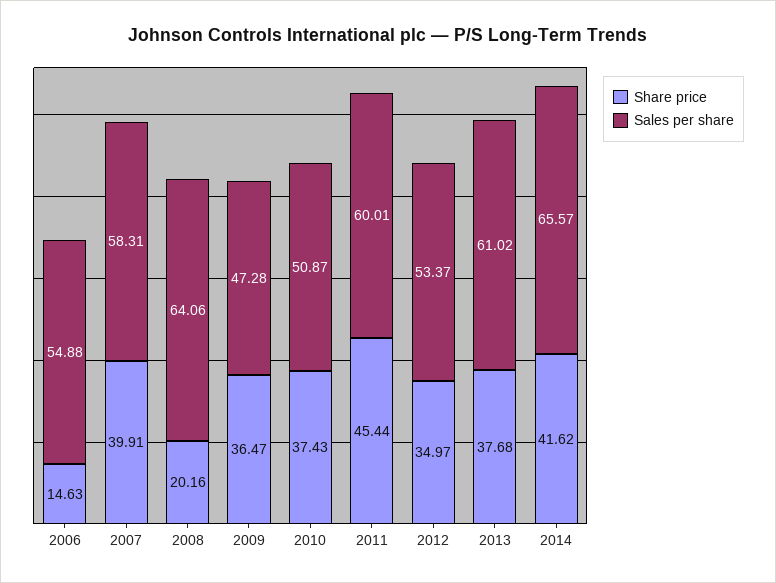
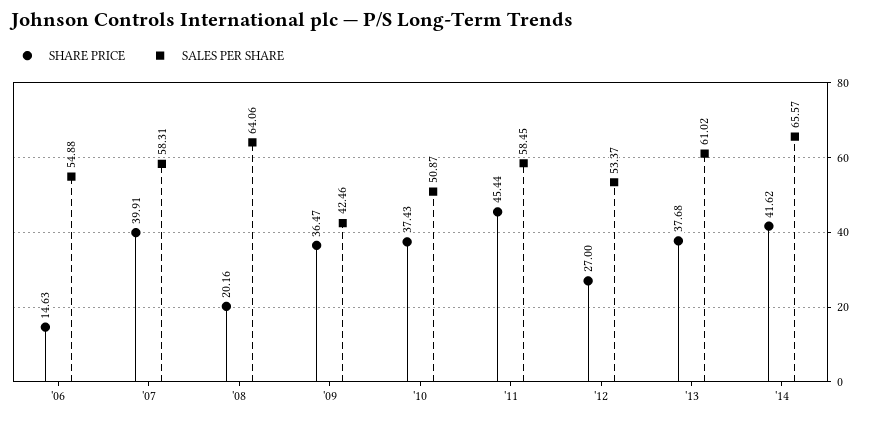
  {
    "Share price": {
      "2006": 14.63,
      "2007": 39.91,
      "2008": 20.16,
      "2009": 36.47,
      "2010": 37.43,
      "2011": 45.44,
-     "2012": 34.97,
+     "2012": 27,
      "2013": 37.68,
      "2014": 41.62
    },
    "Sales per share": {
      "2006": 54.88,
      "2007": 58.31,
      "2008": 64.06,
-     "2009": 47.28,
+     "2009": 42.46,
      "2010": 50.87,
-     "2011": 60.01,
+     "2011": 58.45,
      "2012": 53.37,
      "2013": 61.02,
      "2014": 65.57
    }
  }

